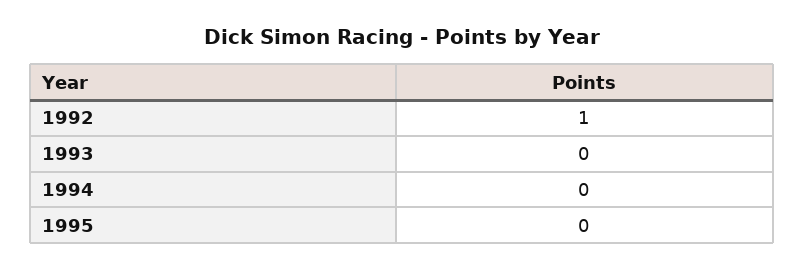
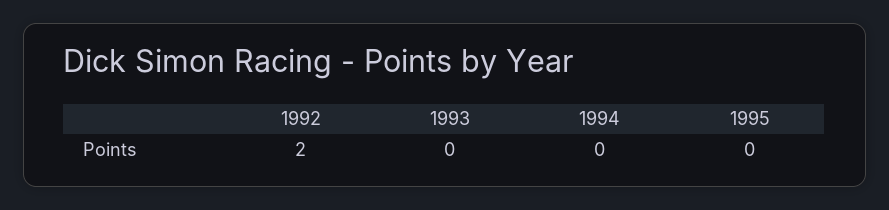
  {
-   "1992": 1,
+   "1992": 2,
    "1993": 0,
    "1994": 0,
    "1995": 0
  }

